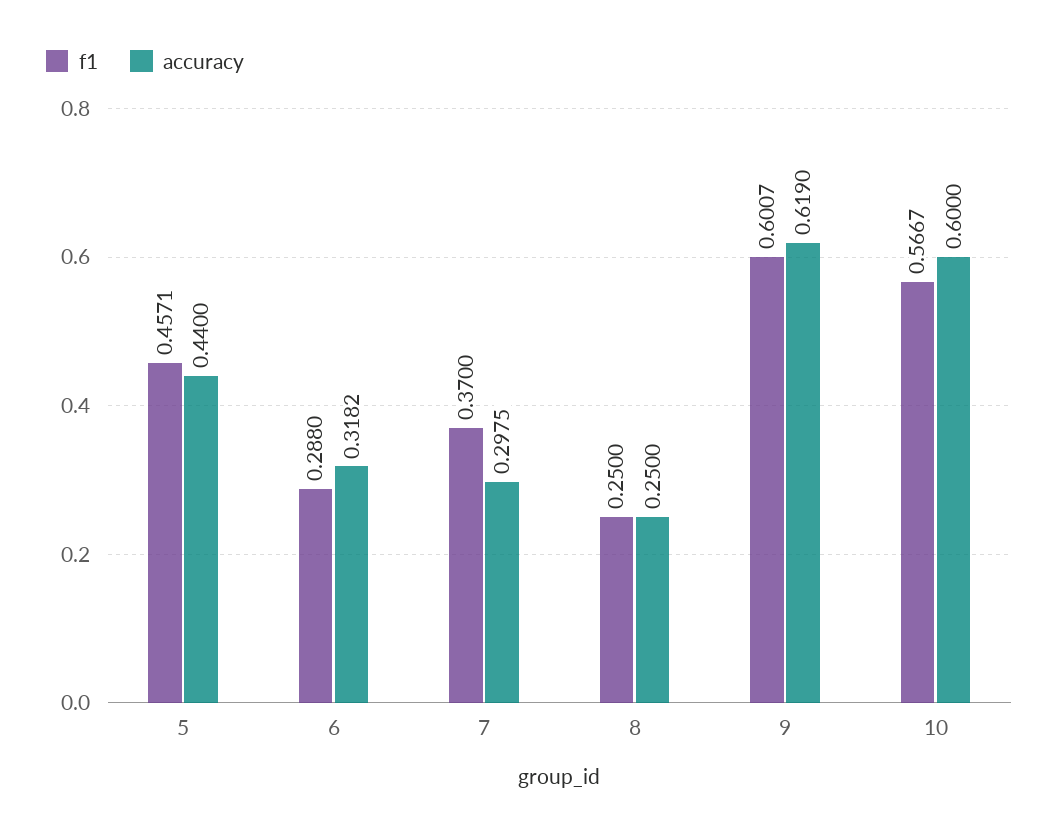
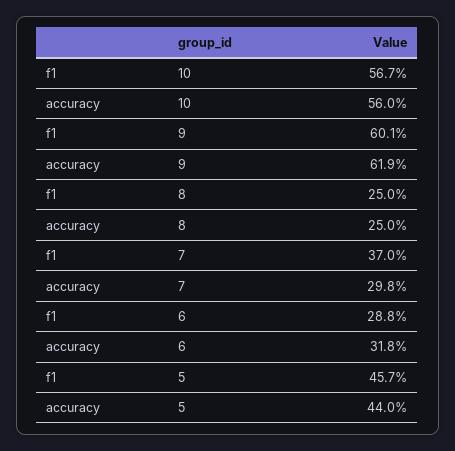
  {
    "f1": {
      "5": 0.4571,
      "6": 0.288,
      "7": 0.37,
      "8": 0.25,
      "9": 0.6007,
      "10": 0.5667
    },
    "accuracy": {
      "5": 0.44,
      "6": 0.3182,
      "7": 0.2975,
      "8": 0.25,
      "9": 0.619,
-     "10": 0.6
+     "10": 0.56
    }
  }

